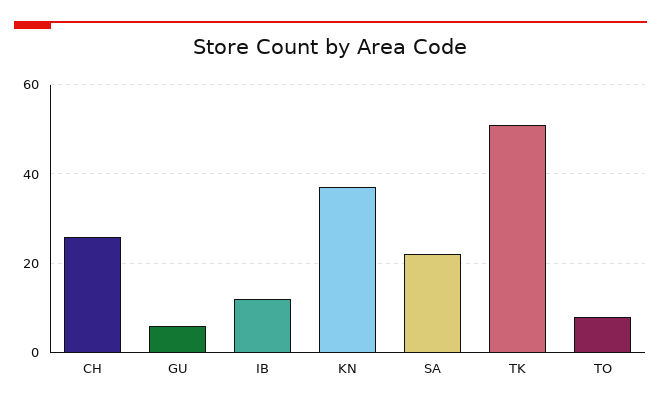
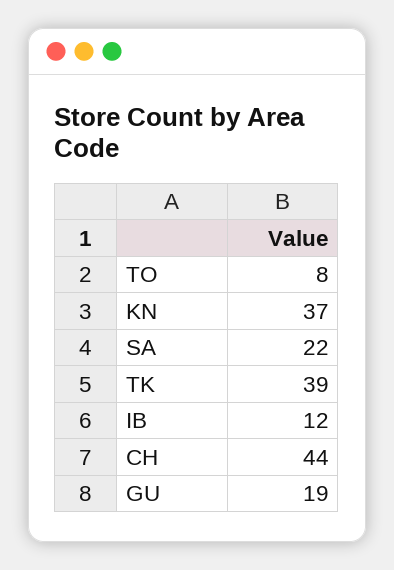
  {
-   "CH": 25,
+   "CH": 44,
-   "GU": 5,
+   "GU": 19,
    "IB": 12,
    "KN": 37,
    "SA": 22,
-   "TK": 50,
+   "TK": 39,
    "TO": 8
  }

